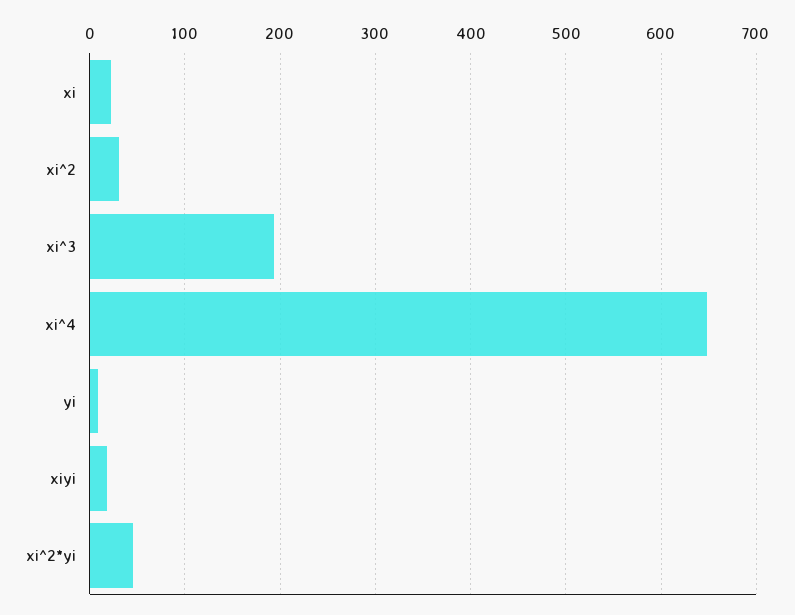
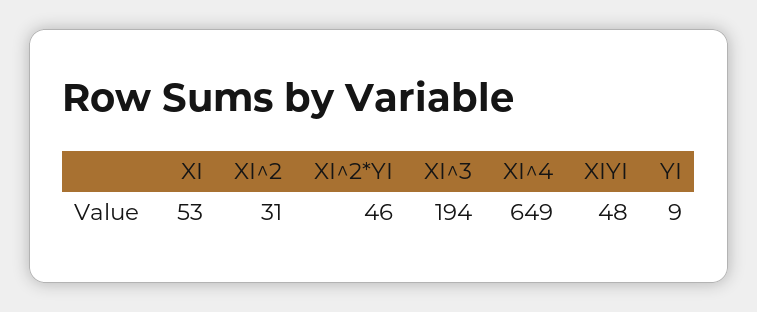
  {
-   "xi": 20,
+   "xi": 53,
    "xi^2": 31,
    "xi^3": 194,
    "xi^4": 649,
    "yi": 9,
-   "xiyi": 20,
+   "xiyi": 48,
    "xi^2*yi": 46
  }

